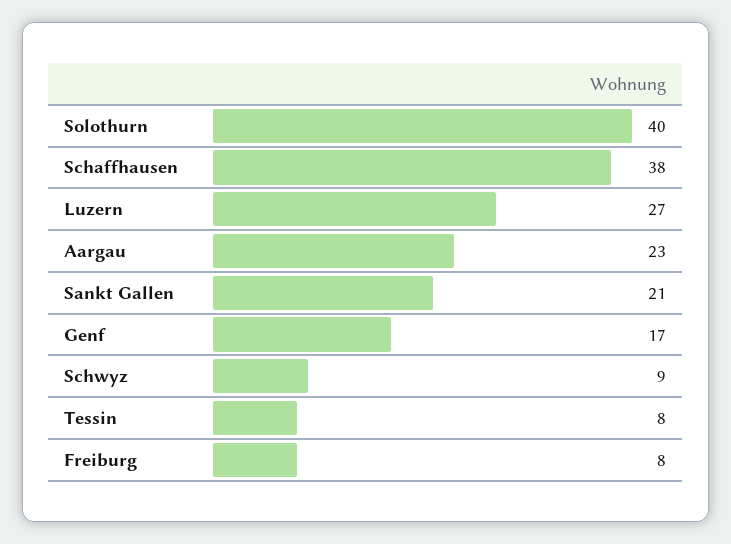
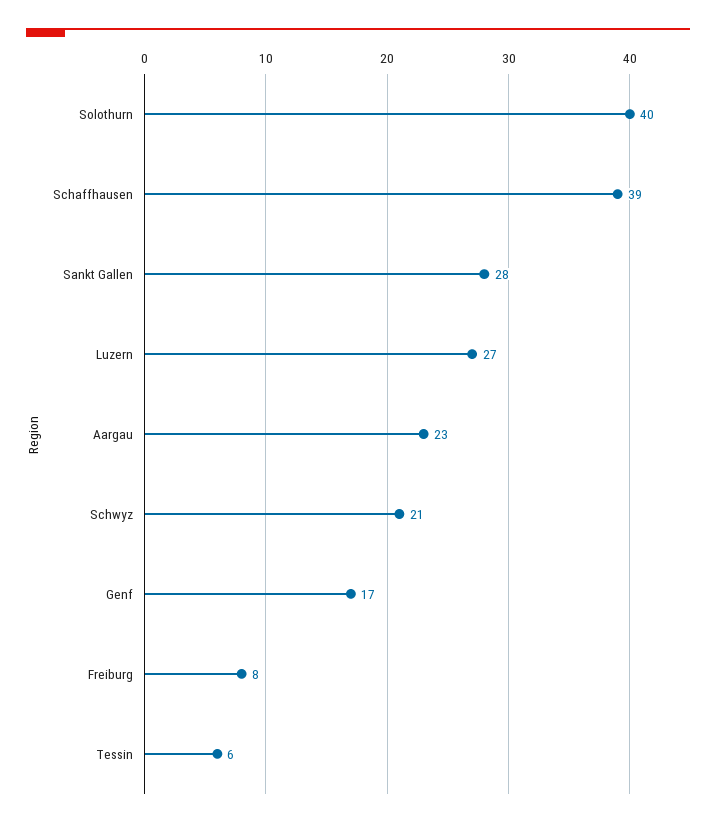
  {
    "Solothurn": 40,
-   "Schaffhausen": 38,
+   "Schaffhausen": 39,
    "Luzern": 27,
    "Aargau": 23,
-   "Sankt Gallen": 21,
+   "Sankt Gallen": 28,
    "Genf": 17,
-   "Schwyz": 9,
+   "Schwyz": 21,
-   "Tessin": 8,
+   "Tessin": 6,
    "Freiburg": 8
  }

